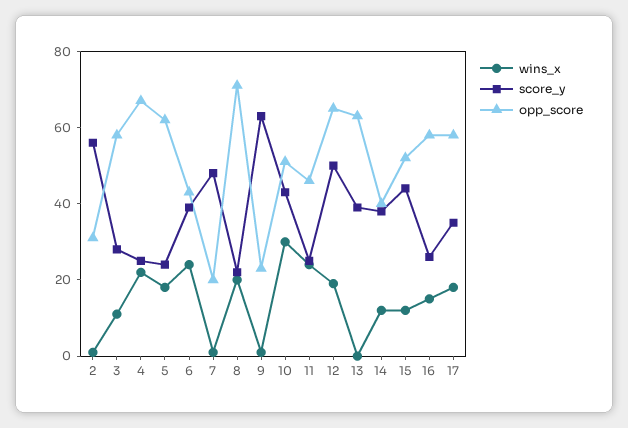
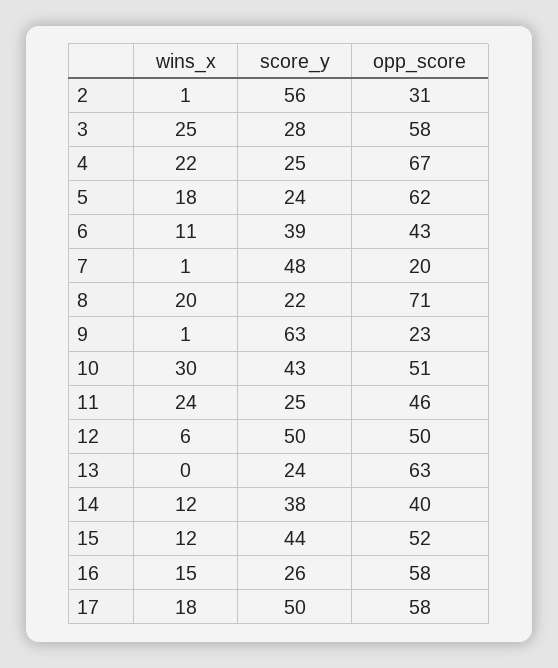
  {
    "wins_x": {
      "2": 1,
-     "3": 10,
+     "3": 25,
      "4": 22,
      "5": 18,
-     "6": 25,
+     "6": 11,
      "7": 1,
      "8": 20,
      "9": 1,
      "10": 30,
      "11": 24,
-     "12": 20,
+     "12": 6,
      "13": 0,
      "14": 12,
      "15": 12,
      "16": 15,
      "17": 18
    },
    "score_y": {
      "2": 56,
      "3": 28,
      "4": 25,
      "5": 24,
      "6": 39,
      "7": 48,
      "8": 22,
      "9": 63,
      "10": 43,
      "11": 25,
      "12": 50,
-     "13": 40,
+     "13": 24,
      "14": 38,
      "15": 44,
      "16": 26,
-     "17": 35
+     "17": 50
    },
    "opp_score": {
      "2": 31,
      "3": 58,
      "4": 67,
      "5": 62,
      "6": 43,
      "7": 20,
      "8": 71,
      "9": 23,
      "10": 51,
      "11": 46,
-     "12": 65,
+     "12": 50,
      "13": 63,
      "14": 40,
      "15": 52,
      "16": 58,
      "17": 58
    }
  }

